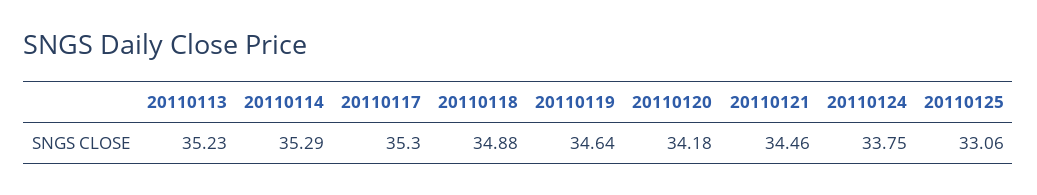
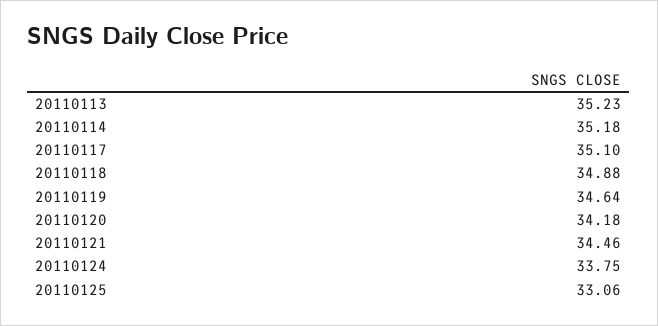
  {
    "20110113": 35.23,
-   "20110114": 35.29,
+   "20110114": 35.18,
-   "20110117": 35.3,
+   "20110117": 35.1,
    "20110118": 34.88,
    "20110119": 34.64,
    "20110120": 34.18,
    "20110121": 34.46,
    "20110124": 33.75,
    "20110125": 33.06
  }

